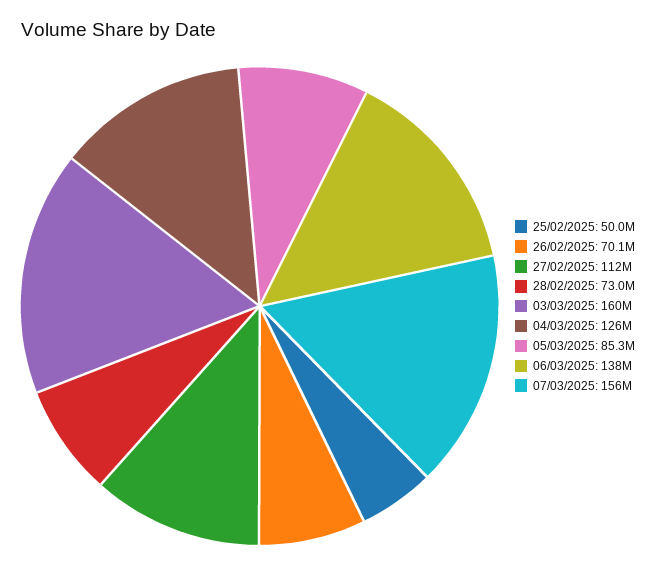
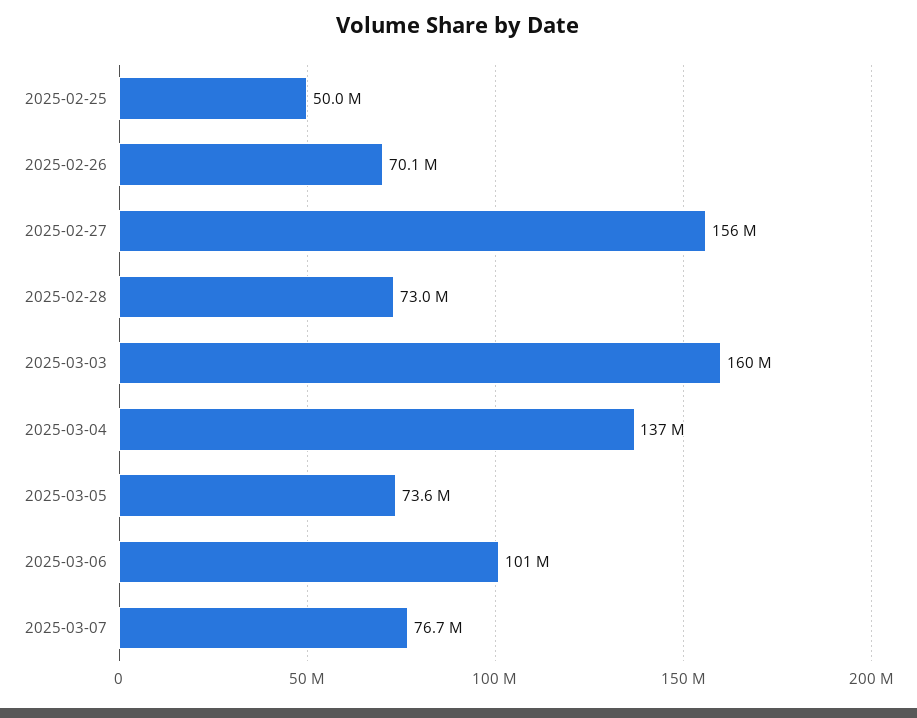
  {
    "25/02/2025": 50000000,
    "26/02/2025": 70100000,
-   "27/02/2025": 112000000,
+   "27/02/2025": 156000000,
    "28/02/2025": 73000000,
    "03/03/2025": 160000000,
-   "04/03/2025": 126000000,
+   "04/03/2025": 137000000,
-   "05/03/2025": 85300000,
+   "05/03/2025": 73600000,
-   "06/03/2025": 138000000,
+   "06/03/2025": 101000000,
-   "07/03/2025": 156000000
+   "07/03/2025": 76700000
  }

